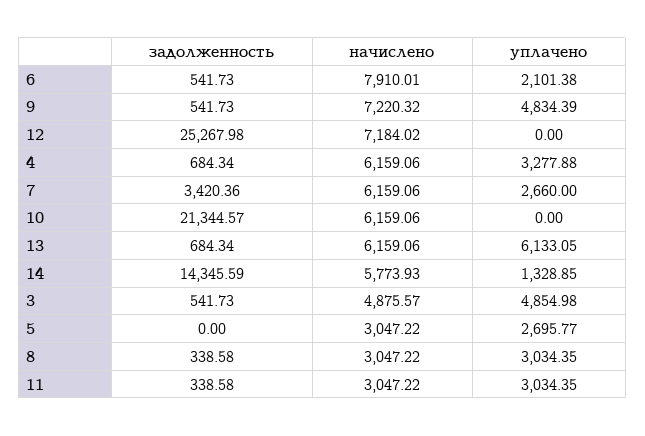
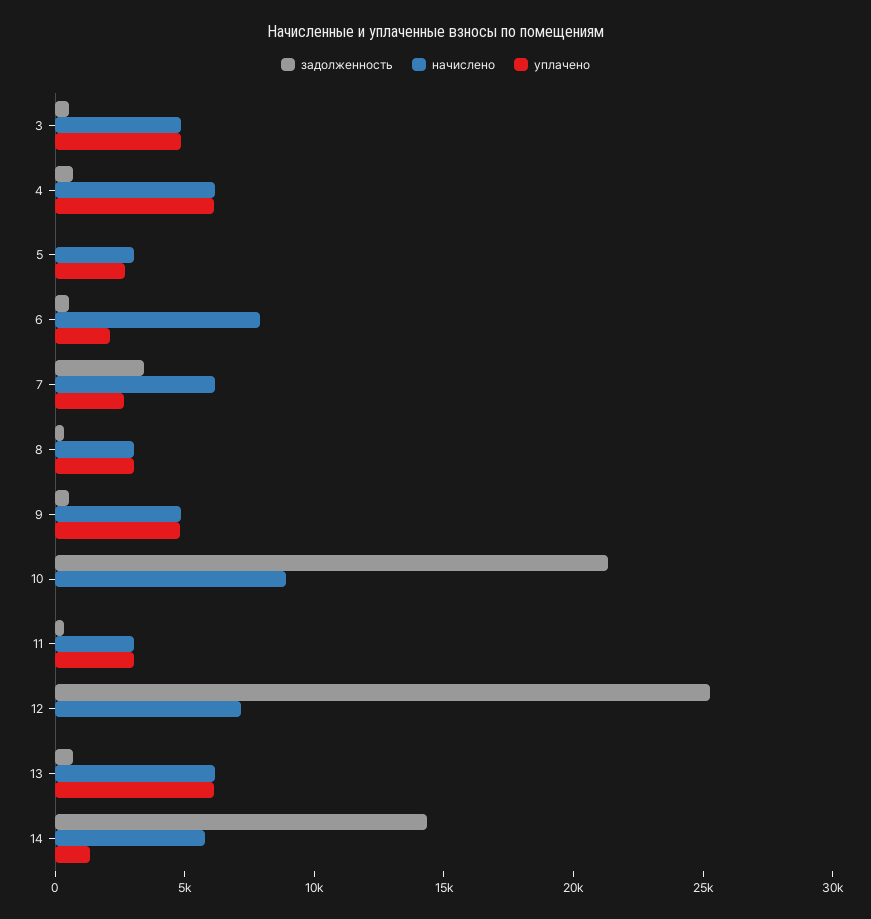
  {
    "задолженность": {
      "6": 541.73,
      "9": 541.73,
      "12": 25267.98,
      "4": 684.34,
      "7": 3420.36,
      "10": 21344.57,
      "13": 684.34,
      "14": 14345.59,
      "3": 541.73,
      "5": 0,
      "8": 338.58,
      "11": 338.58
    },
    "начислено": {
      "6": 7910.01,
-     "9": 7220.32,
+     "9": 5000,
      "12": 7184.02,
      "4": 6159.06,
      "7": 6159.06,
-     "10": 6159.06,
+     "10": 9000,
      "13": 6159.06,
      "14": 5773.93,
      "3": 4875.57,
      "5": 3047.22,
      "8": 3047.22,
      "11": 3047.22
    },
    "уплачено": {
      "6": 2101.38,
      "9": 4834.39,
      "12": 0,
-     "4": 3277.88,
+     "4": 6000,
      "7": 2660,
      "10": 0,
      "13": 6133.05,
      "14": 1328.85,
      "3": 4854.98,
      "5": 2695.77,
      "8": 3034.35,
      "11": 3034.35
    }
  }

